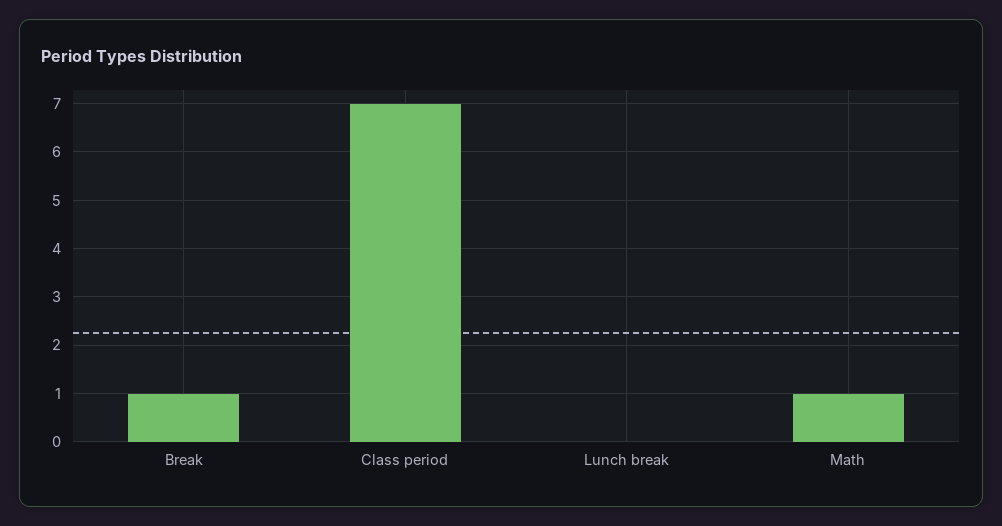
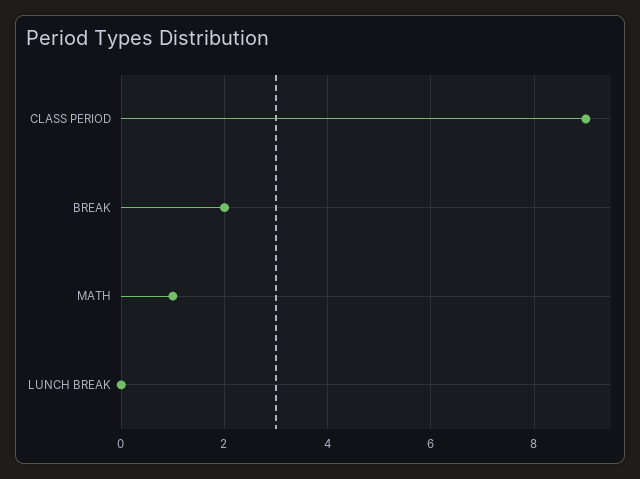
  {
-   "Break": 1,
+   "Break": 2,
-   "Class period": 7,
+   "Class period": 9,
    "Lunch break": 0,
    "Math": 1
  }

